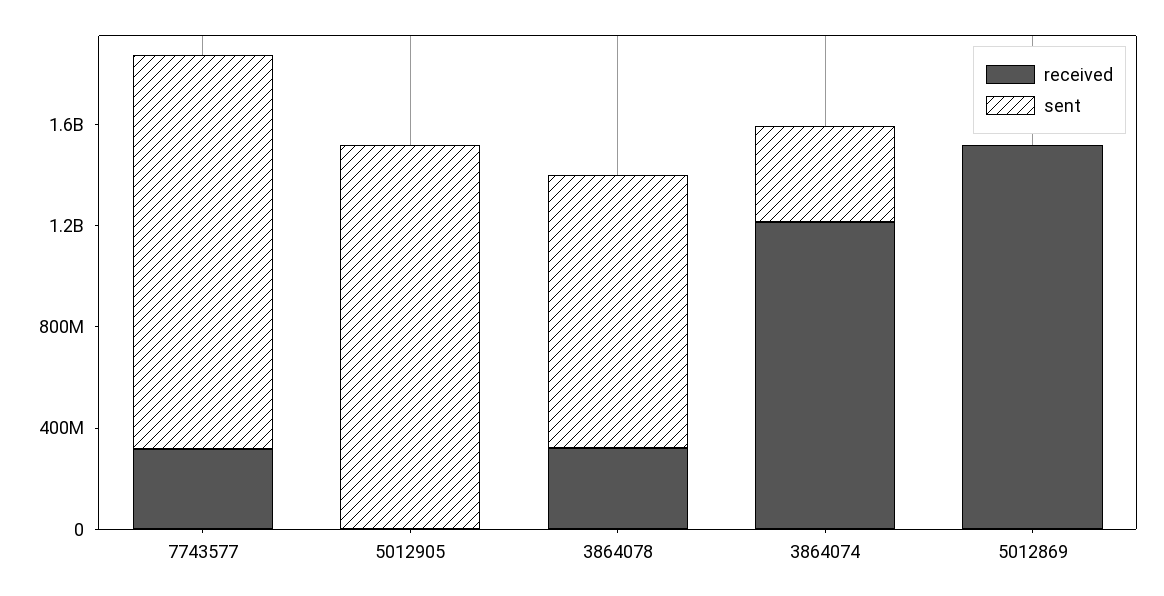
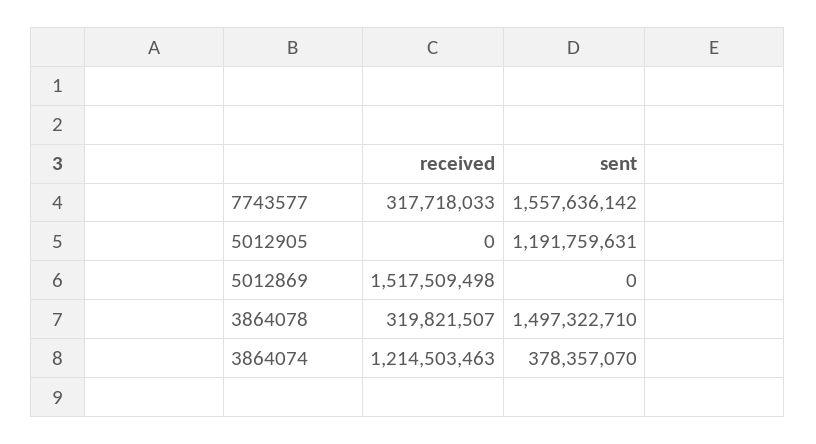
  {
    "received": {
      "7743577": 317718033,
      "5012905": 0,
      "3864078": 319821507,
      "3864074": 1214503463,
      "5012869": 1517509498
    },
    "sent": {
      "7743577": 1557636142,
-     "5012905": 1500000000,
+     "5012905": 1191759631,
-     "3864078": 1100000000,
+     "3864078": 1497322710,
      "3864074": 378357070,
      "5012869": 0
    }
  }

